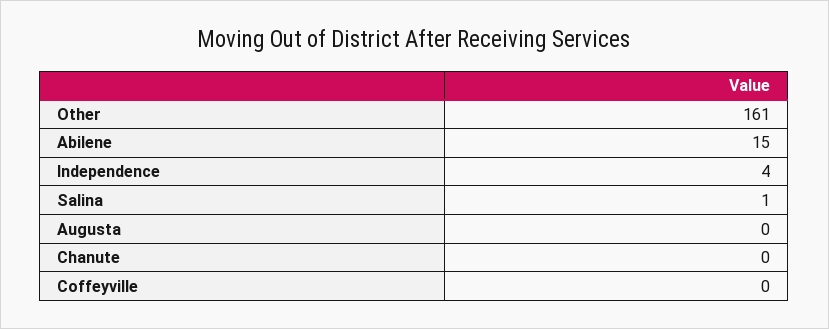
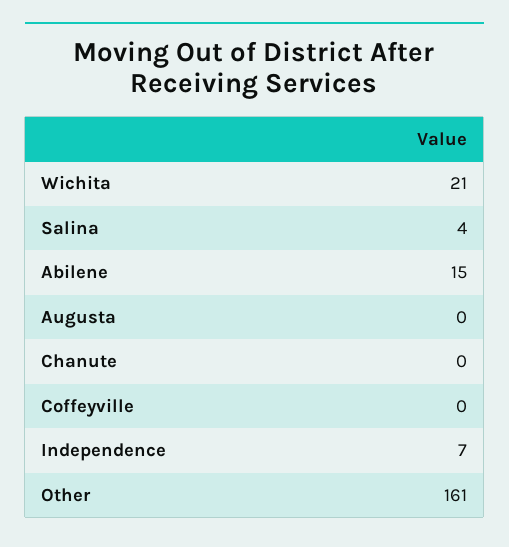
  {
    "Other": 161,
    "Abilene": 15,
-   "Independence": 4,
+   "Independence": 7,
-   "Salina": 1,
+   "Salina": 4,
    "Augusta": 0,
    "Chanute": 0,
-   "Coffeyville": 0
+   "Coffeyville": 0,
+   "Wichita": 21
  }

